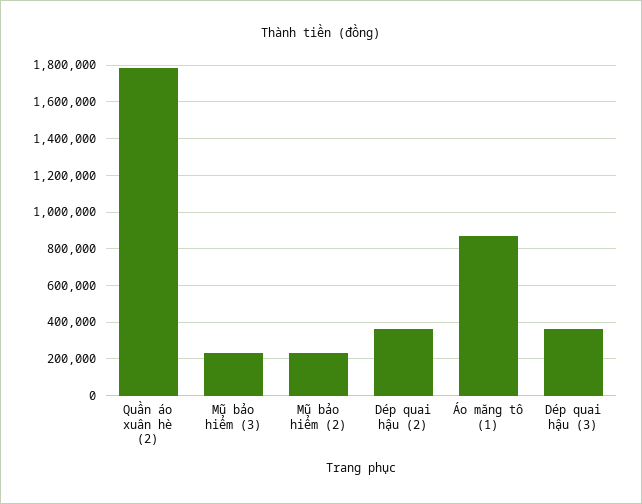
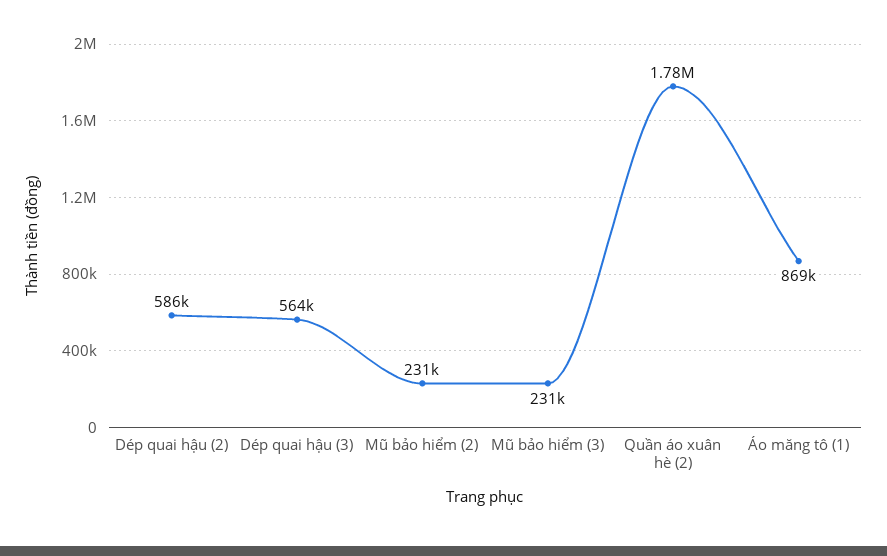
  {
    "Quần áo xuân hè (2)": 1780000,
    "Mũ bảo hiểm (3)": 231000,
    "Mũ bảo hiểm (2)": 231000,
-   "Dép quai hậu (2)": 350000,
+   "Dép quai hậu (2)": 586000,
    "Áo măng tô (1)": 869000,
-   "Dép quai hậu (3)": 350000
+   "Dép quai hậu (3)": 564000
  }

